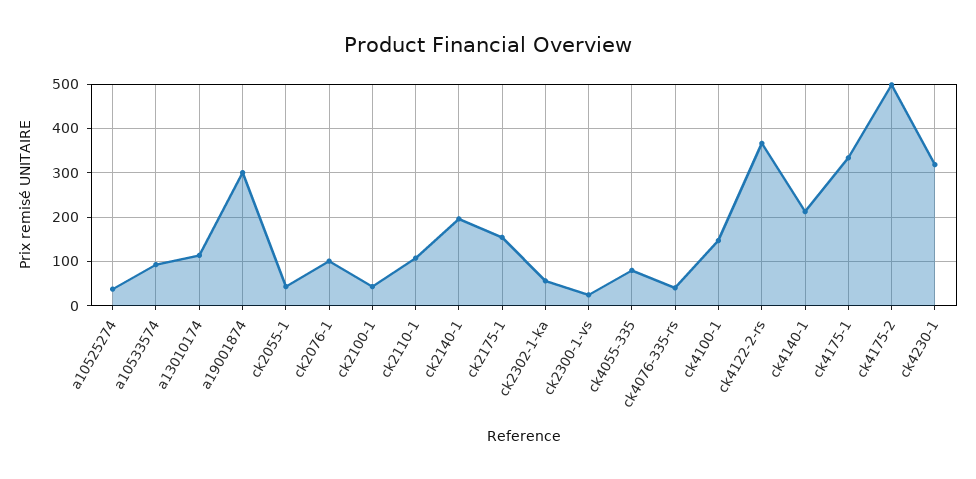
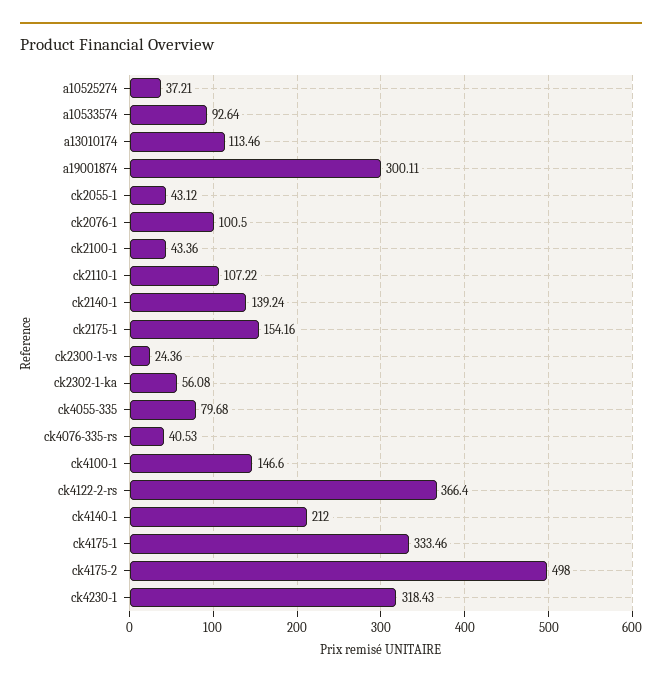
  {
    "a10525274": 37.21,
    "a10533574": 92.64,
    "a13010174": 113.46,
    "a19001874": 300.11,
    "ck2055-1": 43.12,
    "ck2076-1": 100.5,
    "ck2100-1": 43.36,
    "ck2110-1": 107.22,
-   "ck2140-1": 200,
+   "ck2140-1": 139.24,
    "ck2175-1": 154.16,
    "ck2302-1-ka": 56.08,
    "ck2300-1-vs": 24.36,
    "ck4055-335": 79.68,
    "ck4076-335-rs": 40.53,
    "ck4100-1": 146.6,
    "ck4122-2-rs": 366.4,
    "ck4140-1": 212,
    "ck4175-1": 333.46,
    "ck4175-2": 498,
    "ck4230-1": 318.43
  }

